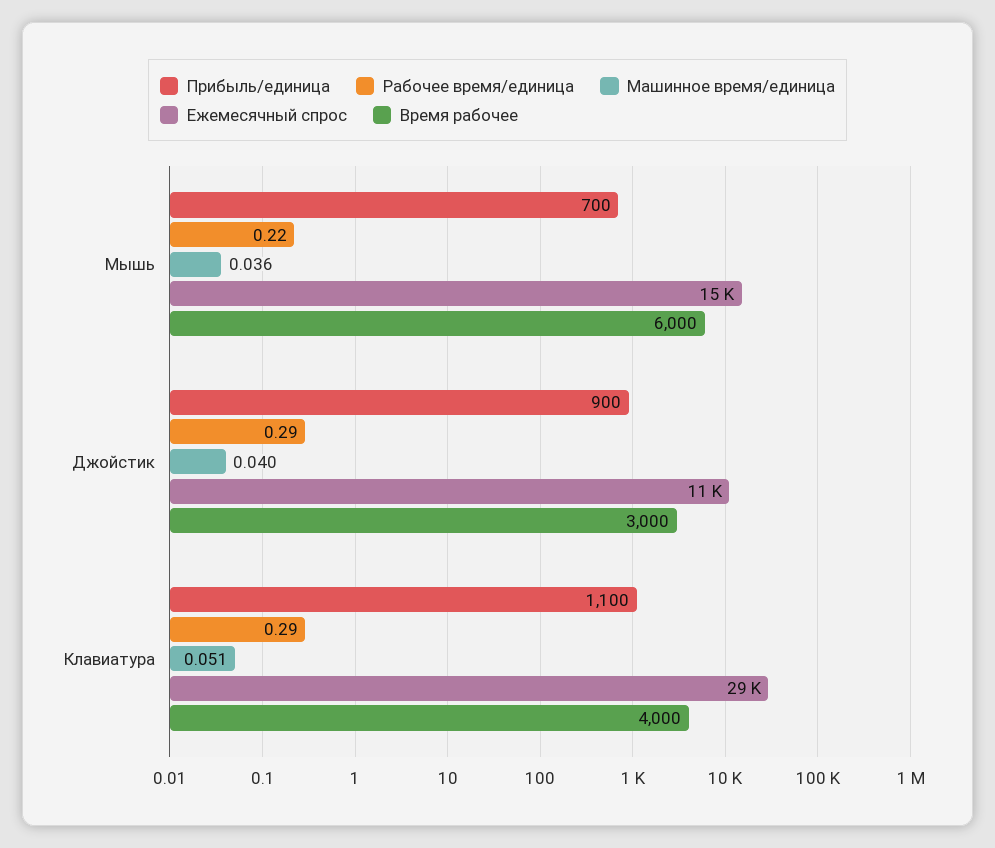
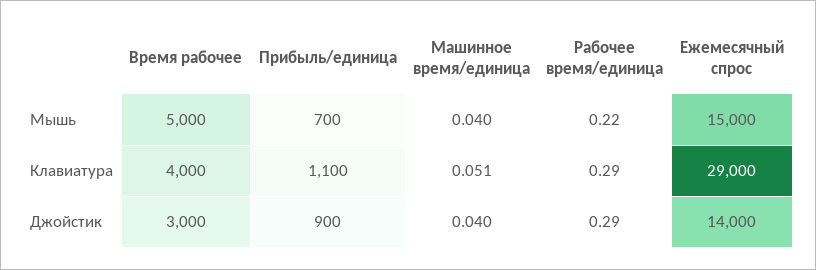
  {
    "Прибыль/единица": {
      "Мышь": 700,
      "Джойстик": 900,
      "Клавиатура": 1100
    },
    "Рабочее время/единица": {
      "Мышь": 0.22,
      "Джойстик": 0.29,
      "Клавиатура": 0.29
    },
    "Машинное время/единица": {
-     "Мышь": 0.036,
+     "Мышь": 0.04,
      "Джойстик": 0.04,
      "Клавиатура": 0.051
    },
    "Ежемесячный спрос": {
      "Мышь": 15000,
-     "Джойстик": 11000,
+     "Джойстик": 14000,
      "Клавиатура": 29000
    },
    "Время рабочее": {
-     "Мышь": 6000,
+     "Мышь": 5000,
      "Джойстик": 3000,
      "Клавиатура": 4000
    }
  }

